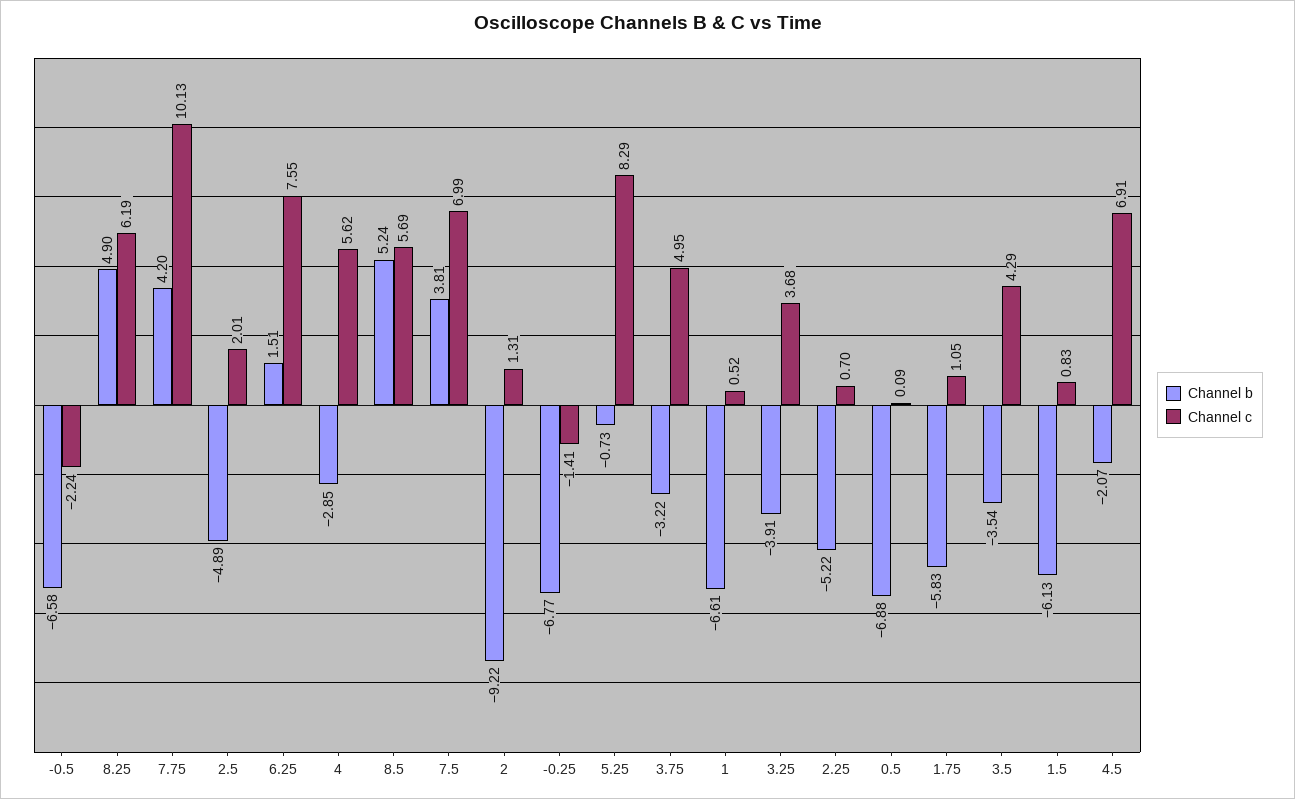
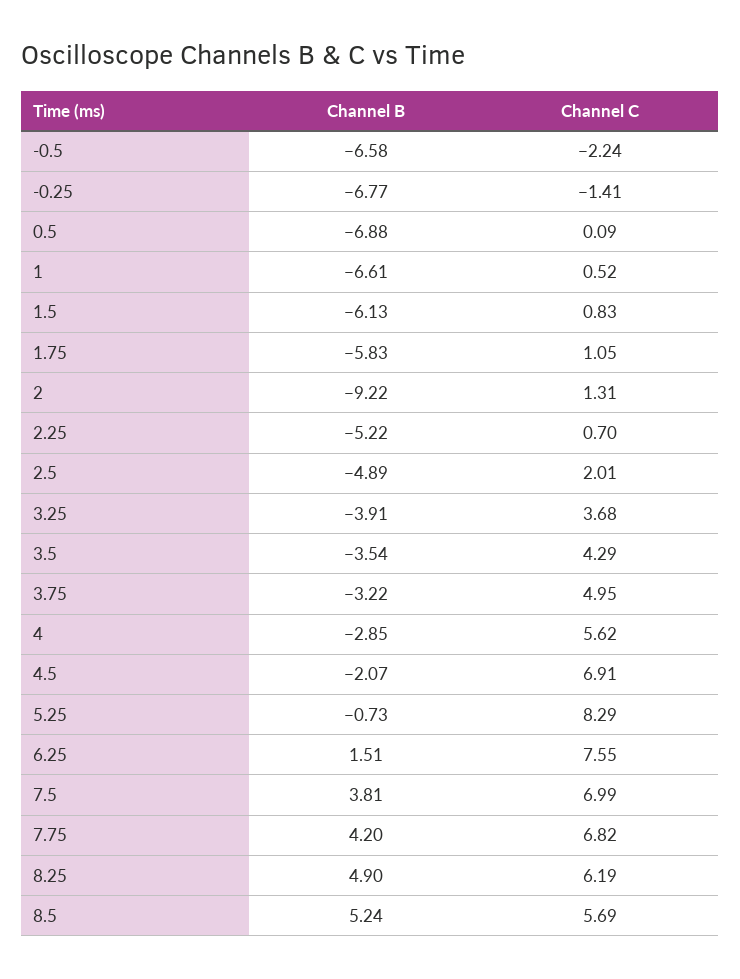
  {
    "Channel b": {
      "-0.5": -6.58,
      "8.25": 4.9,
      "7.75": 4.2,
      "2.5": -4.89,
      "6.25": 1.51,
      "4": -2.85,
      "8.5": 5.24,
      "7.5": 3.81,
      "2": -9.22,
      "-0.25": -6.77,
      "5.25": -0.73,
      "3.75": -3.22,
      "1": -6.61,
      "3.25": -3.91,
      "2.25": -5.22,
      "0.5": -6.88,
      "1.75": -5.83,
      "3.5": -3.54,
      "1.5": -6.13,
      "4.5": -2.07
    },
    "Channel c": {
      "-0.5": -2.24,
      "8.25": 6.19,
-     "7.75": 10.13,
+     "7.75": 6.82,
      "2.5": 2.01,
      "6.25": 7.55,
      "4": 5.62,
      "8.5": 5.69,
      "7.5": 6.99,
      "2": 1.31,
      "-0.25": -1.41,
      "5.25": 8.29,
      "3.75": 4.95,
      "1": 0.52,
      "3.25": 3.68,
      "2.25": 0.7,
      "0.5": 0.09,
      "1.75": 1.05,
      "3.5": 4.29,
      "1.5": 0.83,
      "4.5": 6.91
    }
  }

